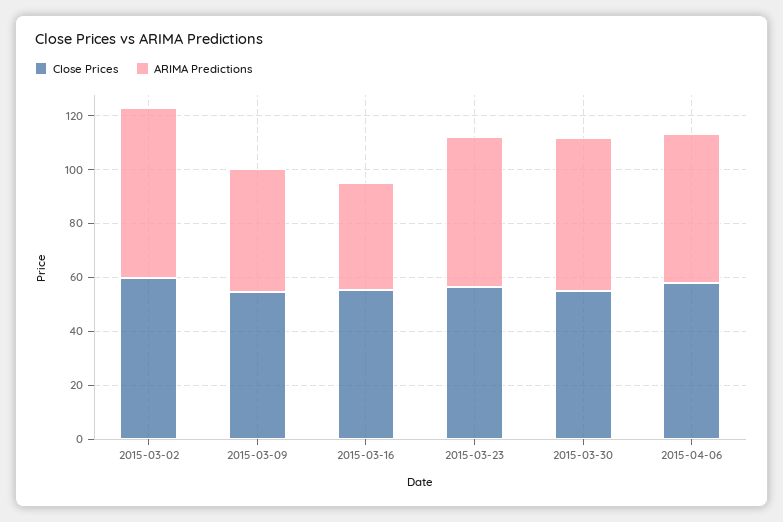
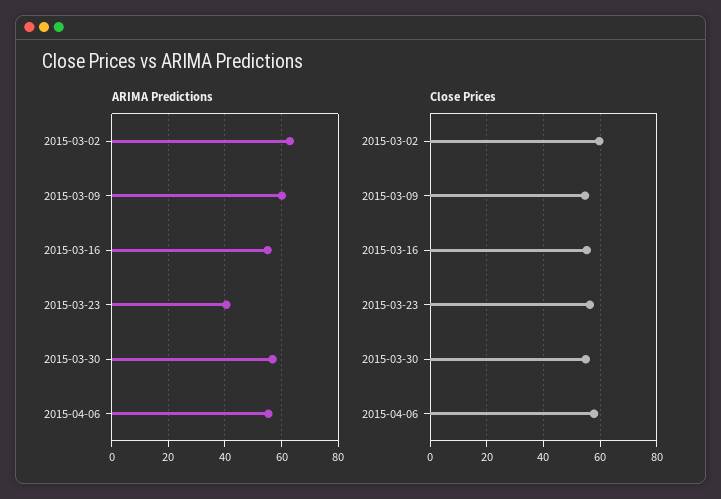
  {
    "Close Prices": {
      "2015-03-02": 60,
      "2015-03-09": 55,
      "2015-03-16": 55,
      "2015-03-23": 57.5,
      "2015-03-30": 55,
      "2015-04-06": 57.5
    },
    "ARIMA Predictions": {
      "2015-03-02": 62.5,
-     "2015-03-09": 45,
+     "2015-03-09": 60,
-     "2015-03-16": 40,
+     "2015-03-16": 55,
-     "2015-03-23": 55,
+     "2015-03-23": 40,
      "2015-03-30": 57.5,
      "2015-04-06": 55
    }
  }

